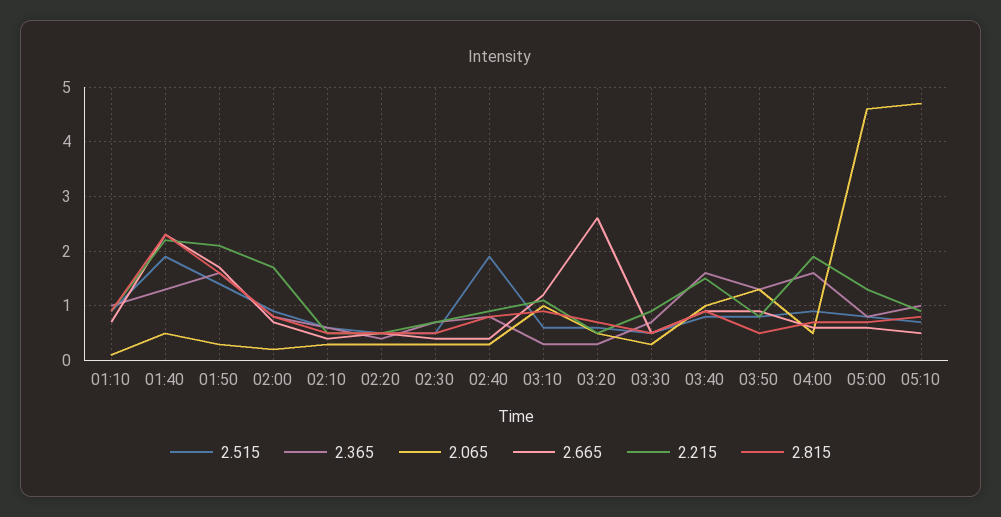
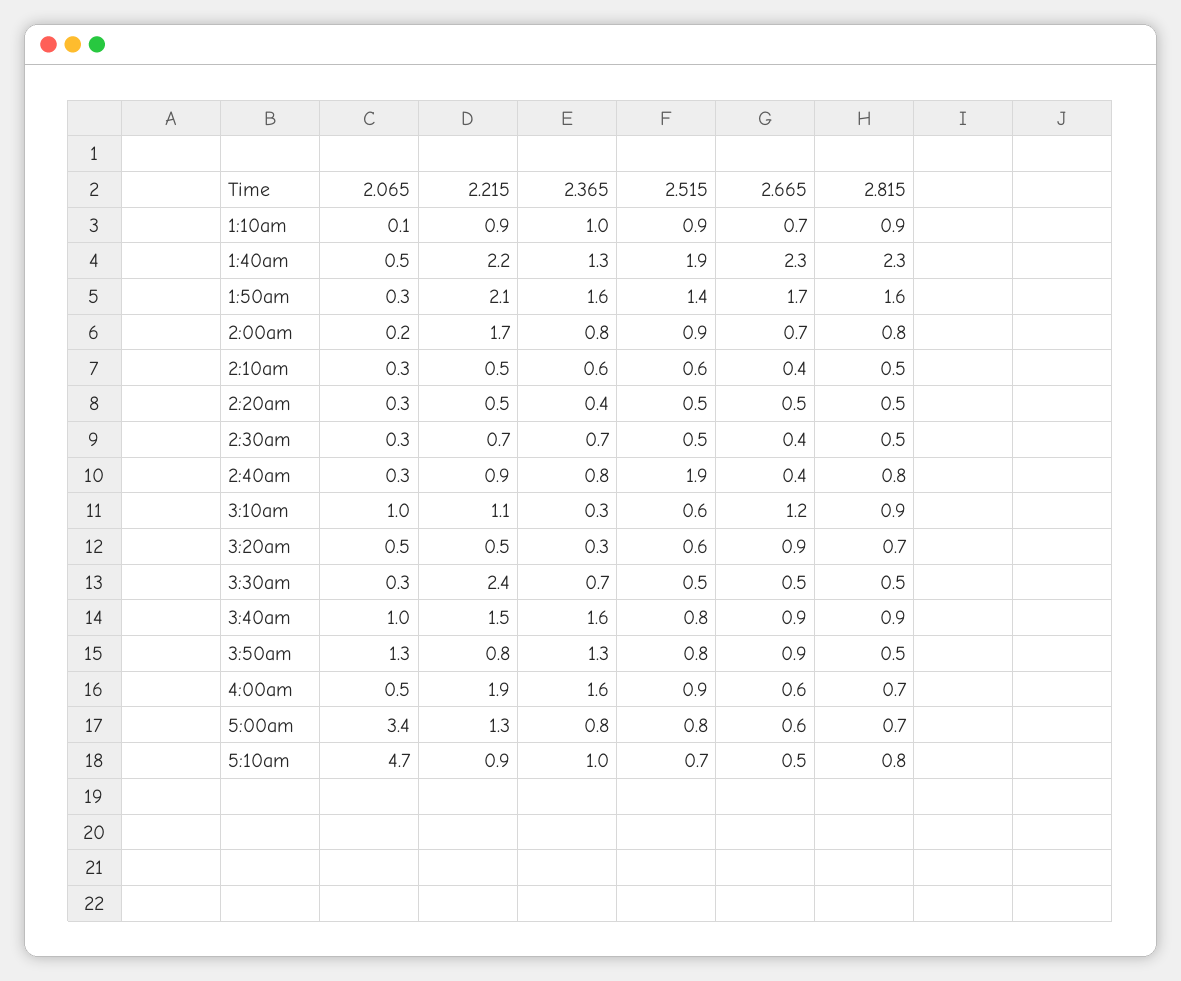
  {
    "2.515": {
      "01:10": 0.9,
      "01:40": 1.9,
      "01:50": 1.4,
      "02:00": 0.9,
      "02:10": 0.6,
      "02:20": 0.5,
      "02:30": 0.5,
      "02:40": 1.9,
      "03:10": 0.6,
      "03:20": 0.6,
      "03:30": 0.5,
      "03:40": 0.8,
      "03:50": 0.8,
      "04:00": 0.9,
      "05:00": 0.8,
      "05:10": 0.7
    },
    "2.365": {
      "01:10": 1,
      "01:40": 1.3,
      "01:50": 1.6,
      "02:00": 0.8,
      "02:10": 0.6,
      "02:20": 0.4,
      "02:30": 0.7,
      "02:40": 0.8,
      "03:10": 0.3,
      "03:20": 0.3,
      "03:30": 0.7,
      "03:40": 1.6,
      "03:50": 1.3,
      "04:00": 1.6,
      "05:00": 0.8,
      "05:10": 1
    },
    "2.065": {
      "01:10": 0.1,
      "01:40": 0.5,
      "01:50": 0.3,
      "02:00": 0.2,
      "02:10": 0.3,
      "02:20": 0.3,
      "02:30": 0.3,
      "02:40": 0.3,
      "03:10": 1,
      "03:20": 0.5,
      "03:30": 0.3,
      "03:40": 1,
      "03:50": 1.3,
      "04:00": 0.5,
-     "05:00": 4.5,
+     "05:00": 3.4,
      "05:10": 4.7
    },
    "2.665": {
      "01:10": 0.7,
      "01:40": 2.3,
      "01:50": 1.7,
      "02:00": 0.7,
      "02:10": 0.4,
      "02:20": 0.5,
      "02:30": 0.4,
      "02:40": 0.4,
      "03:10": 1.2,
-     "03:20": 2.5,
+     "03:20": 0.9,
      "03:30": 0.5,
      "03:40": 0.9,
      "03:50": 0.9,
      "04:00": 0.6,
      "05:00": 0.6,
      "05:10": 0.5
    },
    "2.215": {
      "01:10": 0.9,
      "01:40": 2.2,
      "01:50": 2.1,
      "02:00": 1.7,
      "02:10": 0.5,
      "02:20": 0.5,
      "02:30": 0.7,
      "02:40": 0.9,
      "03:10": 1.1,
      "03:20": 0.5,
-     "03:30": 1,
+     "03:30": 2.4,
      "03:40": 1.5,
      "03:50": 0.8,
      "04:00": 1.9,
      "05:00": 1.3,
      "05:10": 0.9
    },
    "2.815": {
      "01:10": 0.9,
      "01:40": 2.3,
      "01:50": 1.6,
      "02:00": 0.8,
      "02:10": 0.5,
      "02:20": 0.5,
      "02:30": 0.5,
      "02:40": 0.8,
      "03:10": 0.9,
      "03:20": 0.7,
      "03:30": 0.5,
      "03:40": 0.9,
      "03:50": 0.5,
      "04:00": 0.7,
      "05:00": 0.7,
      "05:10": 0.8
    }
  }

